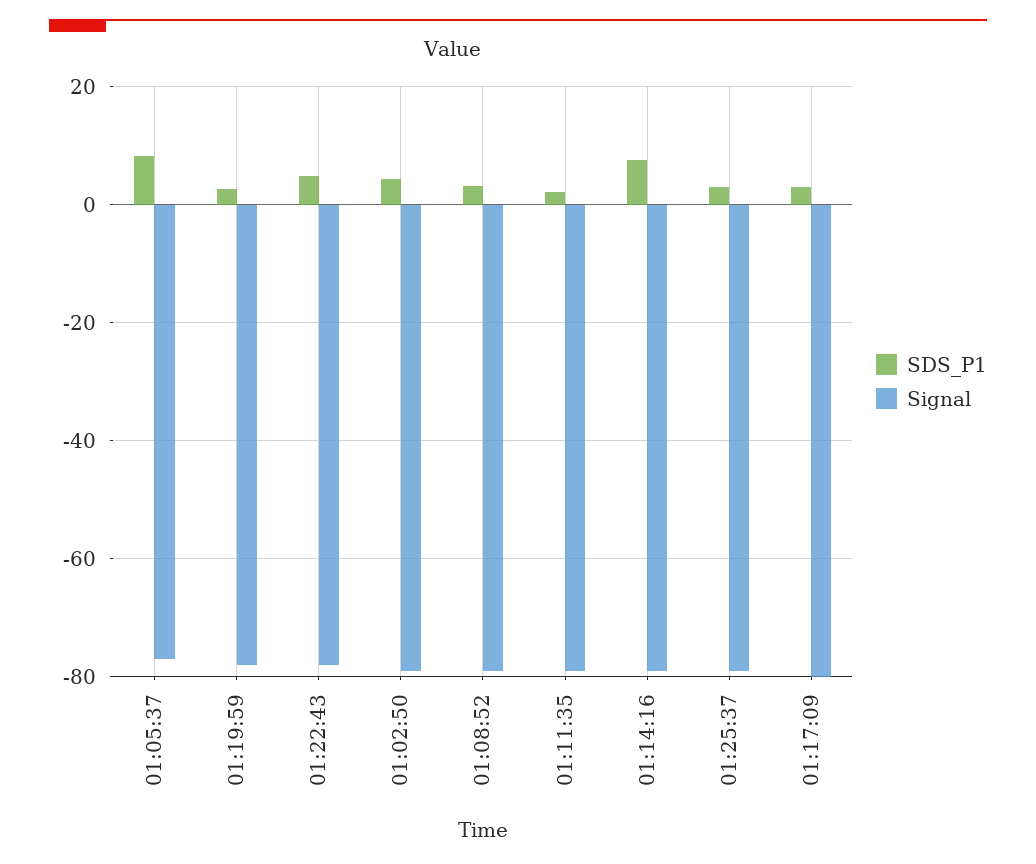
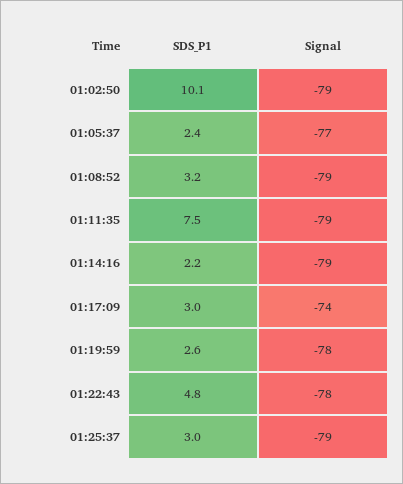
  {
    "SDS_P1": {
-     "01:05:37": 8,
+     "01:05:37": 2.4,
      "01:19:59": 2.6,
      "01:22:43": 4.8,
-     "01:02:50": 4,
+     "01:02:50": 10.1,
      "01:08:52": 3.2,
-     "01:11:35": 2,
+     "01:11:35": 7.5,
-     "01:14:16": 8,
+     "01:14:16": 2.2,
      "01:25:37": 3,
      "01:17:09": 3
    },
    "Signal": {
      "01:05:37": -77,
      "01:19:59": -78,
      "01:22:43": -78,
      "01:02:50": -79,
      "01:08:52": -79,
      "01:11:35": -79,
      "01:14:16": -79,
      "01:25:37": -79,
-     "01:17:09": -80
+     "01:17:09": -74
    }
  }

